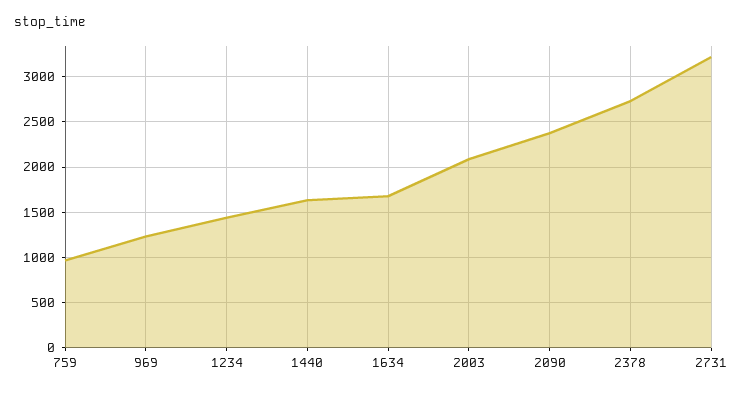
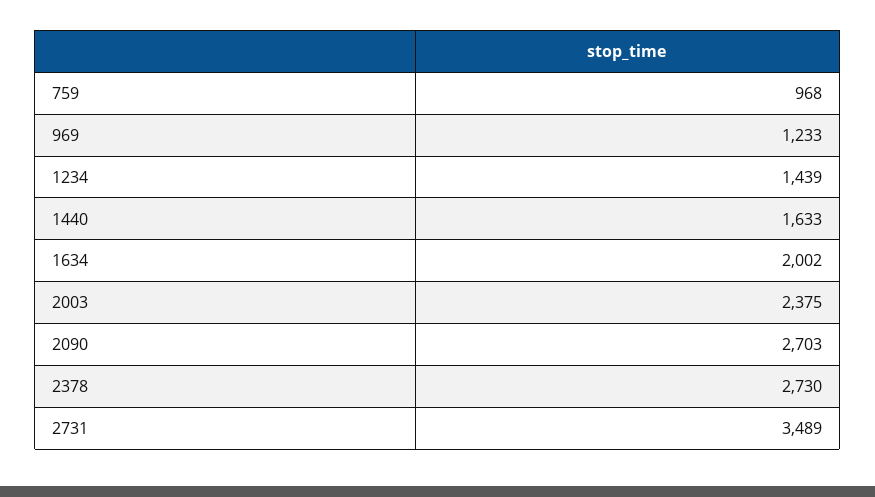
  {
    "759": 968,
    "969": 1233,
    "1234": 1439,
    "1440": 1633,
-   "1634": 1700,
+   "1634": 2002,
-   "2003": 2100,
+   "2003": 2375,
-   "2090": 2400,
+   "2090": 2703,
    "2378": 2730,
-   "2731": 3200
+   "2731": 3489
  }

